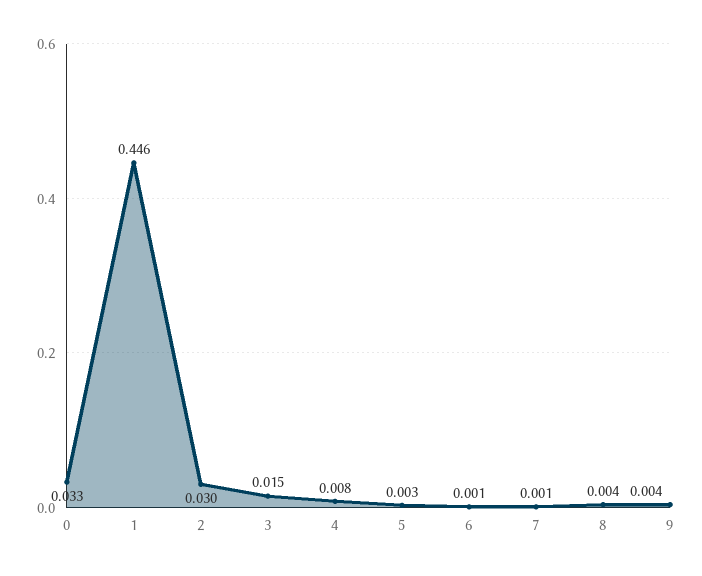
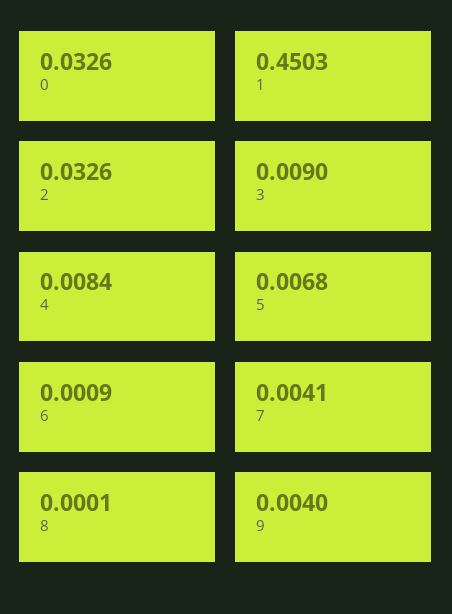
  {
    "0": 0.0326,
-   "1": 0.446,
+   "1": 0.4503,
-   "2": 0.03,
+   "2": 0.0326,
-   "3": 0.015,
+   "3": 0.009,
    "4": 0.0084,
-   "5": 0.003,
+   "5": 0.0068,
    "6": 0.0009,
-   "7": 0.001,
+   "7": 0.0041,
-   "8": 0.004,
+   "8": 0.0001,
    "9": 0.004
  }

